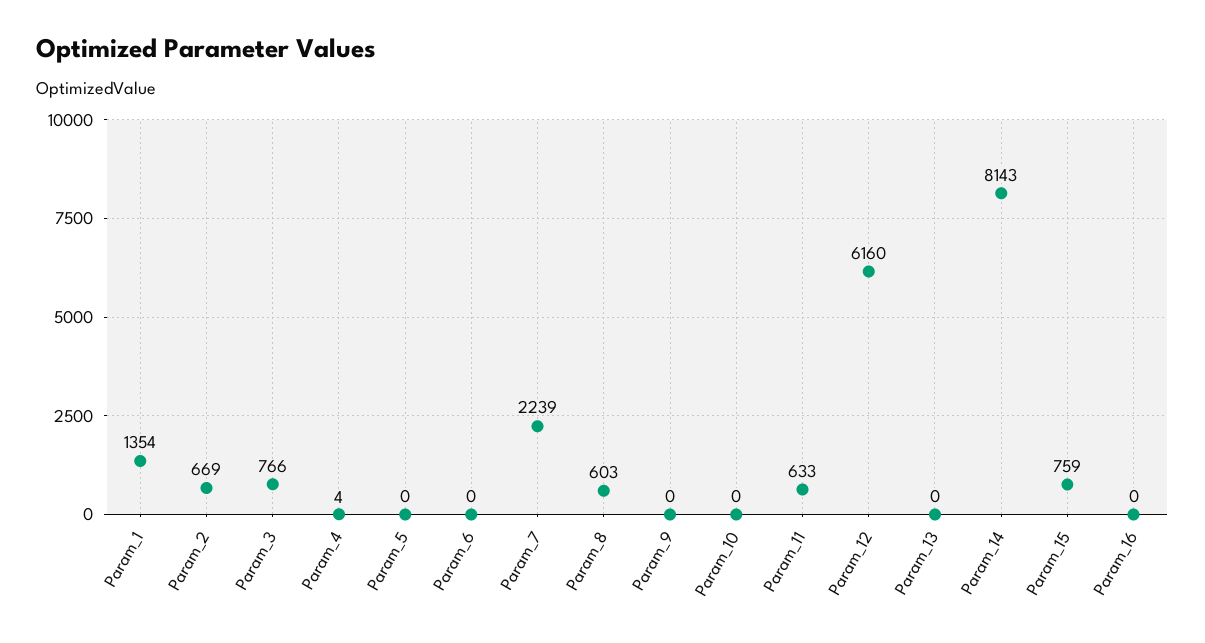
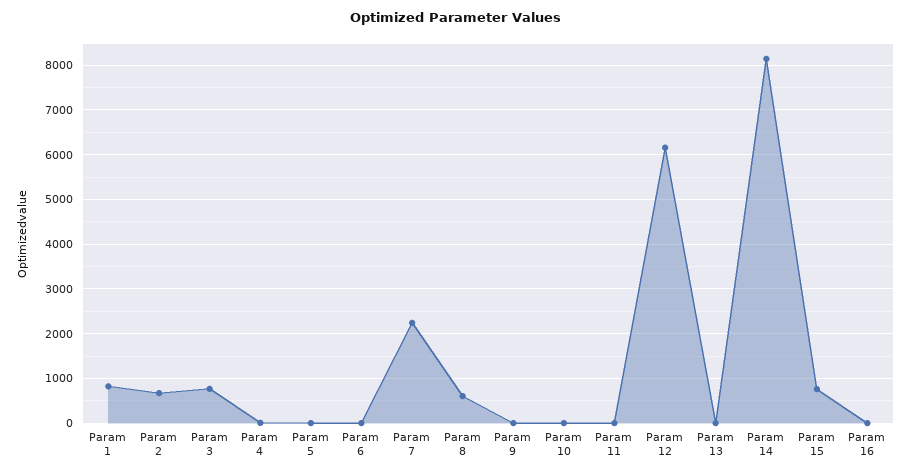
  {
-   "Param_1": 1354,
+   "Param_1": 800,
    "Param_2": 669,
    "Param_3": 766,
    "Param_4": 4,
    "Param_5": 0,
    "Param_6": 0,
    "Param_7": 2239,
    "Param_8": 603,
    "Param_9": 0,
    "Param_10": 0,
-   "Param_11": 633,
+   "Param_11": 0,
    "Param_12": 6160,
    "Param_13": 0,
    "Param_14": 8143,
    "Param_15": 759,
    "Param_16": 0
  }

